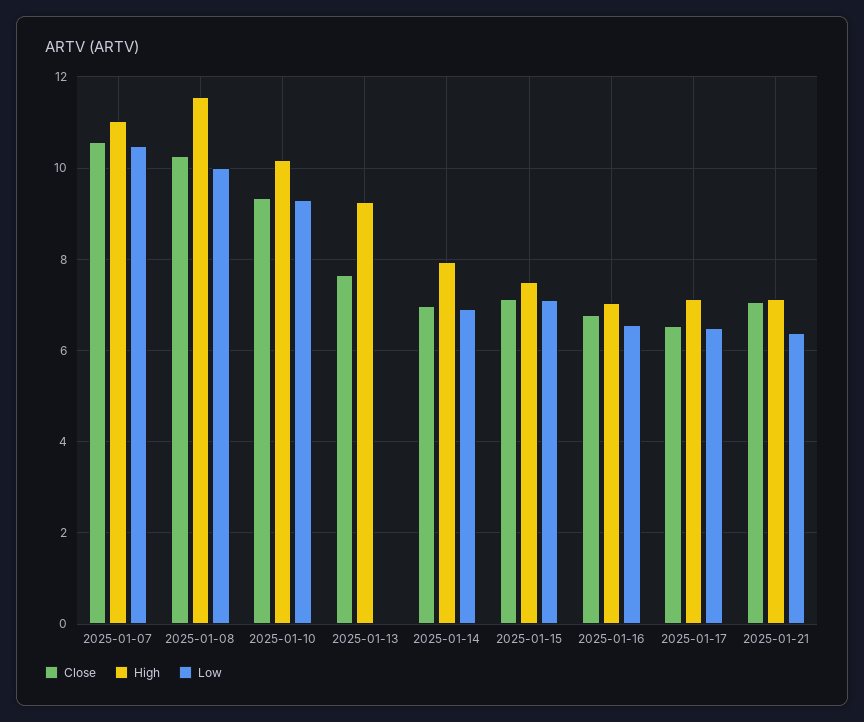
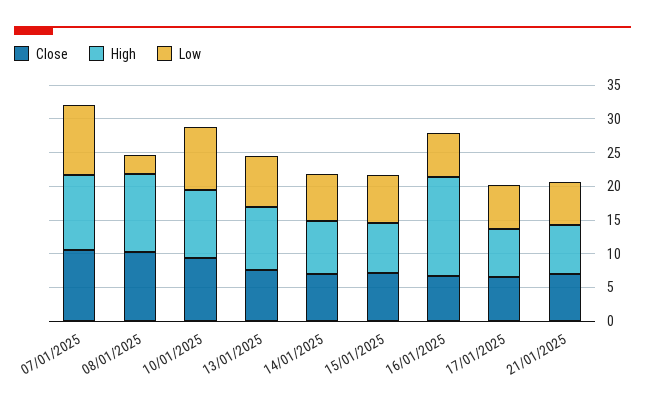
  {
    "Close": {
      "2025-01-07": 10.6,
      "2025-01-08": 10.2,
      "2025-01-10": 9.4,
      "2025-01-13": 7.6,
      "2025-01-14": 7,
      "2025-01-15": 7.2,
      "2025-01-16": 6.8,
      "2025-01-17": 6.6,
      "2025-01-21": 7
    },
    "High": {
      "2025-01-07": 11,
      "2025-01-08": 11.6,
      "2025-01-10": 10.2,
      "2025-01-13": 9.2,
      "2025-01-14": 8,
      "2025-01-15": 7.6,
-     "2025-01-16": 7,
+     "2025-01-16": 15,
      "2025-01-17": 7.2,
      "2025-01-21": 7.2
    },
    "Low": {
      "2025-01-07": 10.4,
-     "2025-01-08": 10,
+     "2025-01-08": 2.5,
      "2025-01-10": 9.4,
-     "2025-01-13": 0,
+     "2025-01-13": 7.5,
      "2025-01-14": 7,
      "2025-01-15": 7.2,
      "2025-01-16": 6.6,
      "2025-01-17": 6.6,
      "2025-01-21": 6.4
    }
  }

